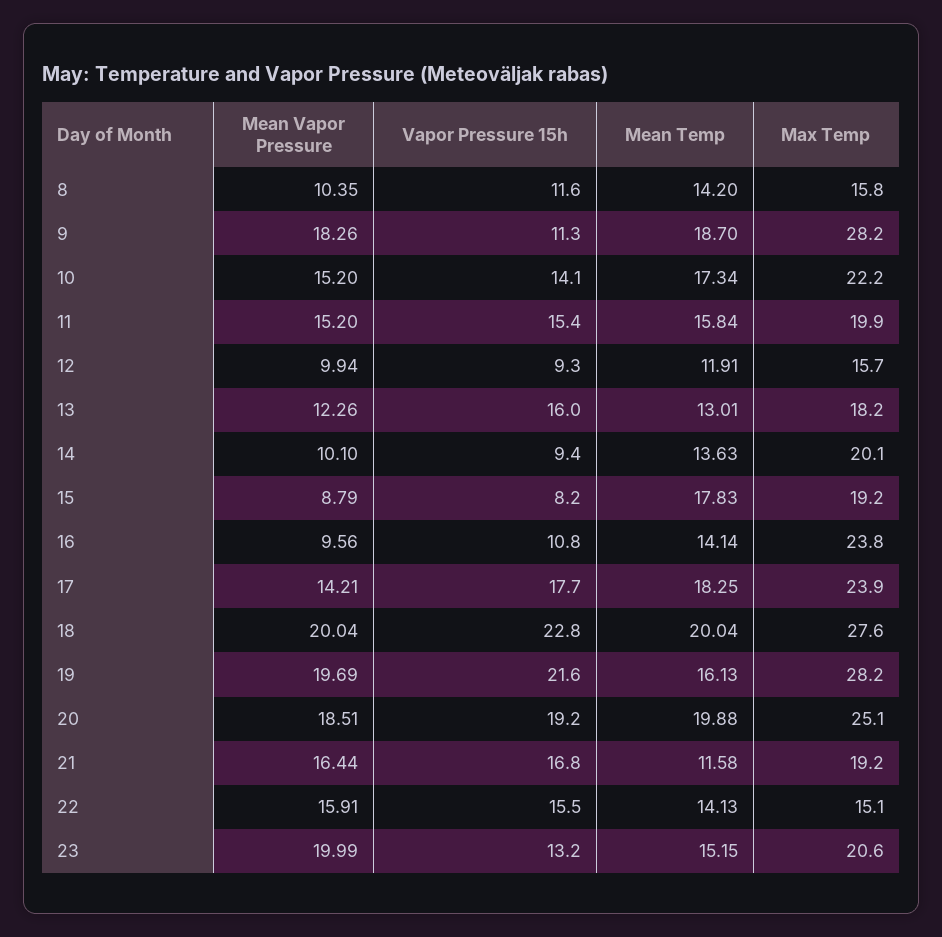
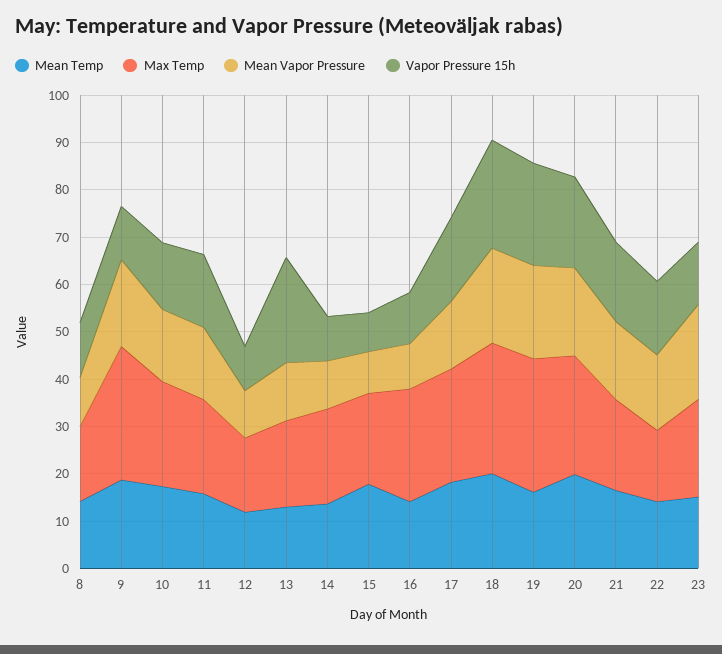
  {
    "Mean Vapor Pressure": {
      "8": 10.35,
      "9": 18.26,
      "10": 15.2,
      "11": 15.2,
      "12": 9.94,
      "13": 12.26,
      "14": 10.1,
      "15": 8.79,
      "16": 9.56,
      "17": 14.21,
      "18": 20.04,
      "19": 19.69,
      "20": 18.51,
      "21": 16.44,
      "22": 15.91,
      "23": 19.99
    },
    "Vapor Pressure 15h": {
      "8": 11.6,
      "9": 11.3,
      "10": 14.1,
      "11": 15.4,
      "12": 9.3,
-     "13": 16,
+     "13": 22,
      "14": 9.4,
      "15": 8.2,
      "16": 10.8,
      "17": 17.7,
      "18": 22.8,
      "19": 21.6,
      "20": 19.2,
      "21": 16.8,
      "22": 15.5,
      "23": 13.2
    },
    "Mean Temp": {
      "8": 14.2,
      "9": 18.7,
      "10": 17.34,
      "11": 15.84,
      "12": 11.91,
      "13": 13.01,
      "14": 13.63,
      "15": 17.83,
      "16": 14.14,
      "17": 18.25,
      "18": 20.04,
      "19": 16.13,
      "20": 19.88,
-     "21": 11.58,
+     "21": 16,
      "22": 14.13,
      "23": 15.15
    },
    "Max Temp": {
      "8": 15.8,
      "9": 28.2,
      "10": 22.2,
      "11": 19.9,
      "12": 15.7,
      "13": 18.2,
      "14": 20.1,
      "15": 19.2,
      "16": 23.8,
      "17": 23.9,
      "18": 27.6,
      "19": 28.2,
      "20": 25.1,
      "21": 19.2,
      "22": 15.1,
      "23": 20.6
    }
  }

